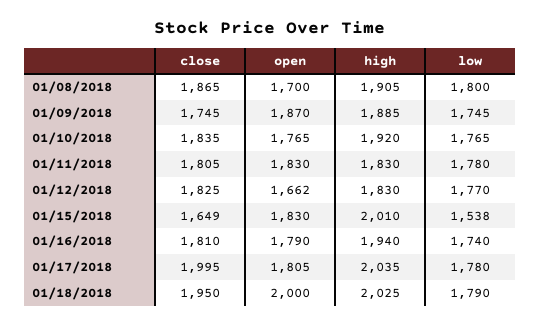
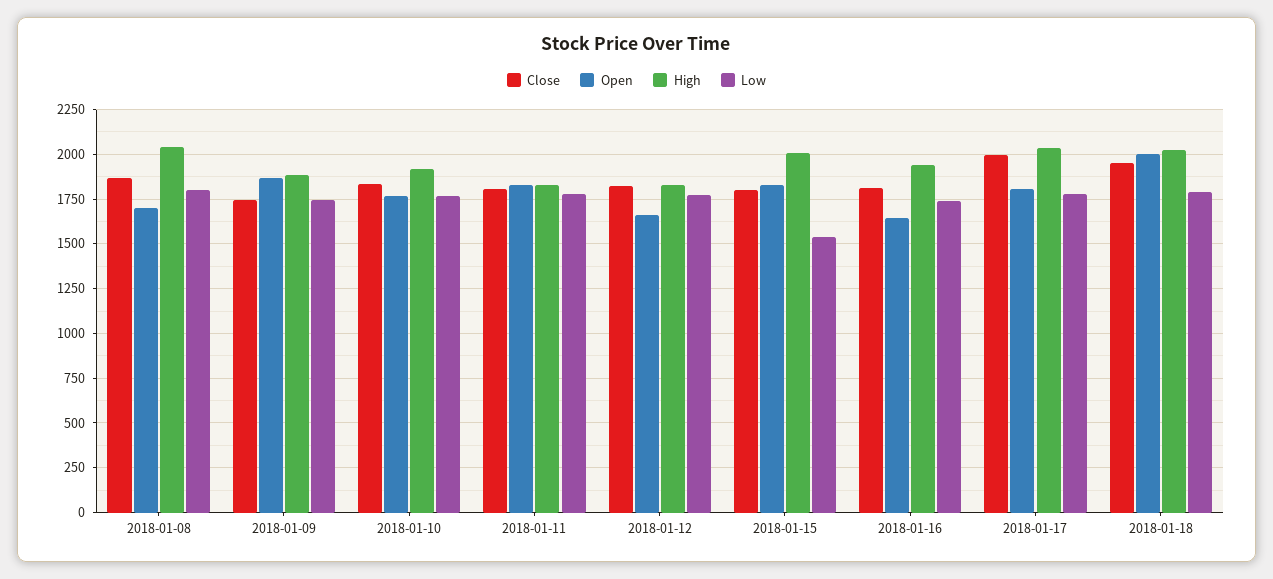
  {
    "close": {
      "01/08/2018": 1865,
      "01/09/2018": 1745,
      "01/10/2018": 1835,
      "01/11/2018": 1805,
      "01/12/2018": 1825,
-     "01/15/2018": 1649,
+     "01/15/2018": 1800,
      "01/16/2018": 1810,
      "01/17/2018": 1995,
      "01/18/2018": 1950
    },
    "open": {
      "01/08/2018": 1700,
      "01/09/2018": 1870,
      "01/10/2018": 1765,
      "01/11/2018": 1830,
      "01/12/2018": 1662,
      "01/15/2018": 1830,
-     "01/16/2018": 1790,
+     "01/16/2018": 1650,
      "01/17/2018": 1805,
      "01/18/2018": 2000
    },
    "high": {
-     "01/08/2018": 1905,
+     "01/08/2018": 2050,
      "01/09/2018": 1885,
      "01/10/2018": 1920,
      "01/11/2018": 1830,
      "01/12/2018": 1830,
      "01/15/2018": 2010,
      "01/16/2018": 1940,
      "01/17/2018": 2035,
      "01/18/2018": 2025
    },
    "low": {
      "01/08/2018": 1800,
      "01/09/2018": 1745,
      "01/10/2018": 1765,
      "01/11/2018": 1780,
      "01/12/2018": 1770,
      "01/15/2018": 1538,
      "01/16/2018": 1740,
      "01/17/2018": 1780,
      "01/18/2018": 1790
    }
  }

